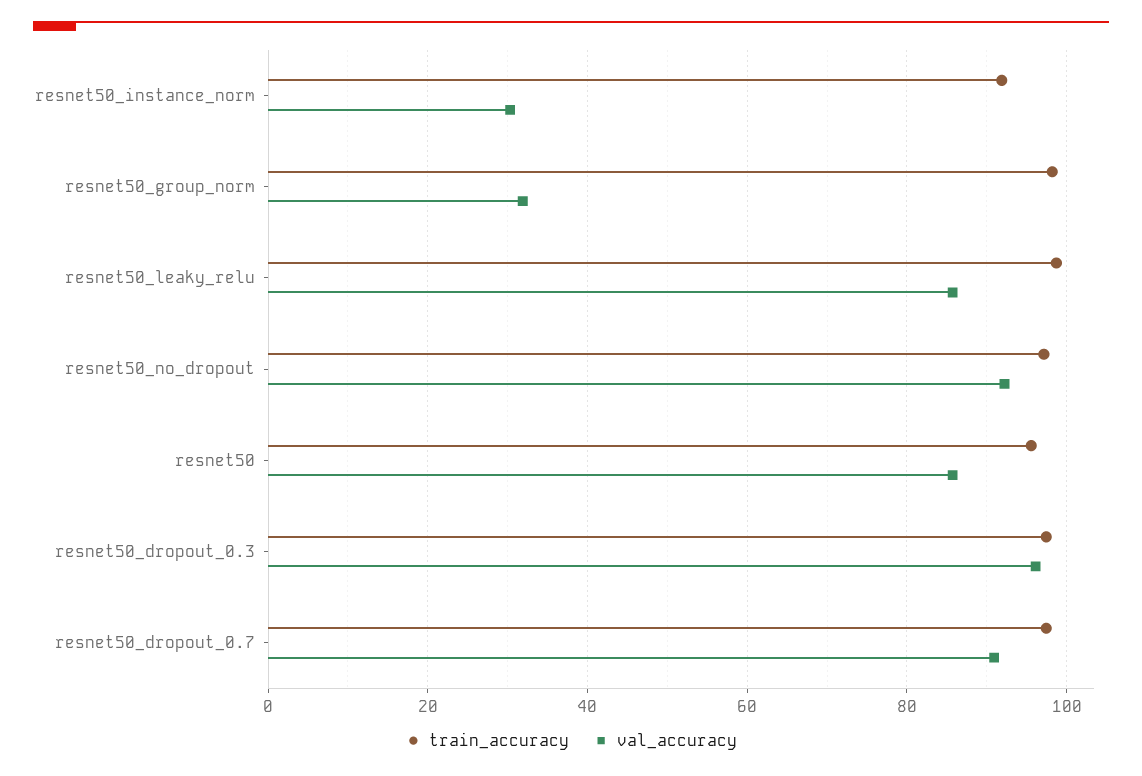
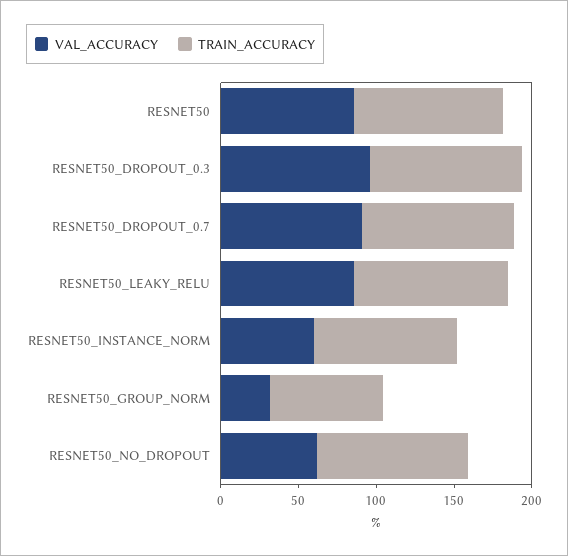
  {
    "train_accuracy": {
      "resnet50_instance_norm": 92,
-     "resnet50_group_norm": 98,
+     "resnet50_group_norm": 70,
      "resnet50_leaky_relu": 98,
      "resnet50_no_dropout": 98,
      "resnet50": 96,
      "resnet50_dropout_0.3": 98,
      "resnet50_dropout_0.7": 98
    },
    "val_accuracy": {
-     "resnet50_instance_norm": 30,
+     "resnet50_instance_norm": 60,
      "resnet50_group_norm": 32,
      "resnet50_leaky_relu": 86,
-     "resnet50_no_dropout": 92,
+     "resnet50_no_dropout": 60,
      "resnet50": 86,
      "resnet50_dropout_0.3": 96,
      "resnet50_dropout_0.7": 90
    }
  }

